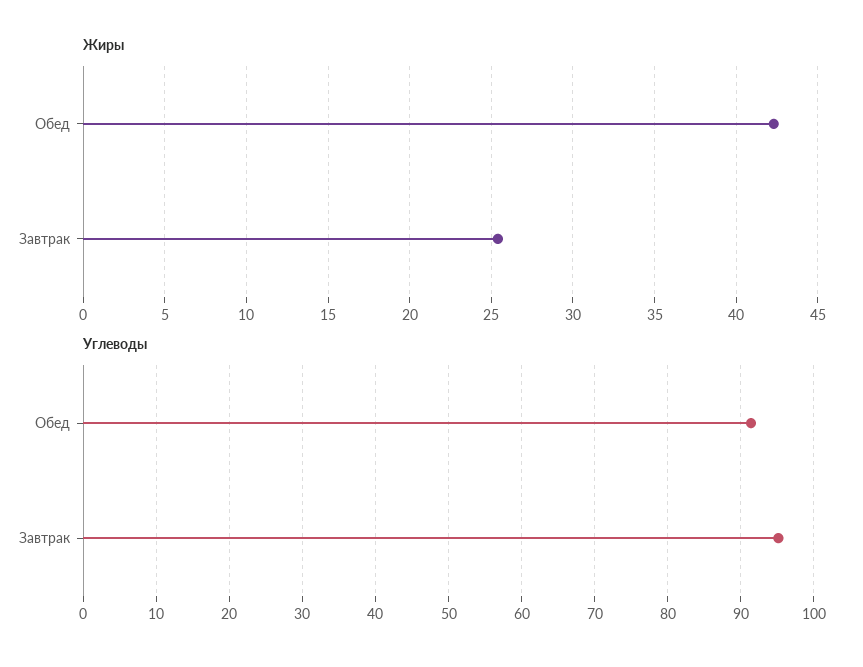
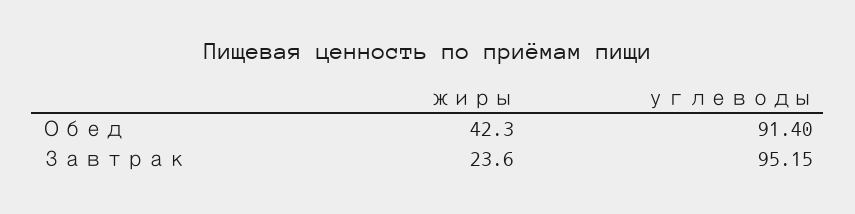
  {
    "Жиры": {
      "Обед": 42.3,
-     "Завтрак": 25.5
+     "Завтрак": 23.6
    },
    "Углеводы": {
      "Обед": 91.4,
      "Завтрак": 95.15
    }
  }

